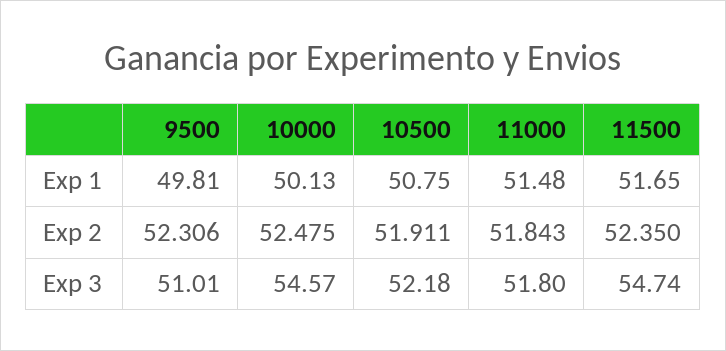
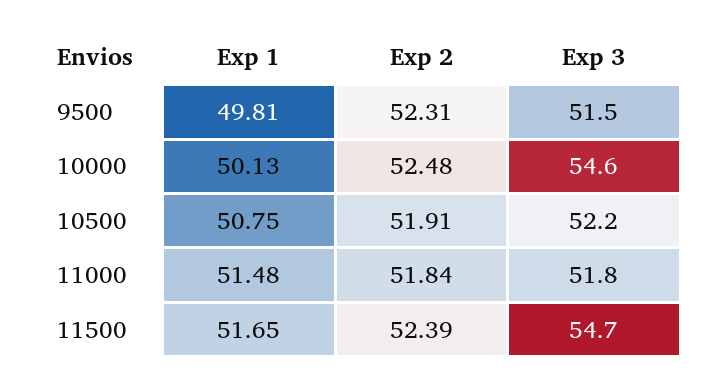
  {
    "9500": {
      "Exp 1": 49.81,
      "Exp 2": 52.306,
-     "Exp 3": 51.01
+     "Exp 3": 51.5
    },
    "10000": {
      "Exp 1": 50.13,
      "Exp 2": 52.475,
      "Exp 3": 54.57
    },
    "10500": {
      "Exp 1": 50.75,
      "Exp 2": 51.911,
      "Exp 3": 52.18
    },
    "11000": {
      "Exp 1": 51.48,
      "Exp 2": 51.843,
      "Exp 3": 51.8
    },
    "11500": {
      "Exp 1": 51.65,
-     "Exp 2": 52.35,
+     "Exp 2": 52.39,
      "Exp 3": 54.74
    }
  }

